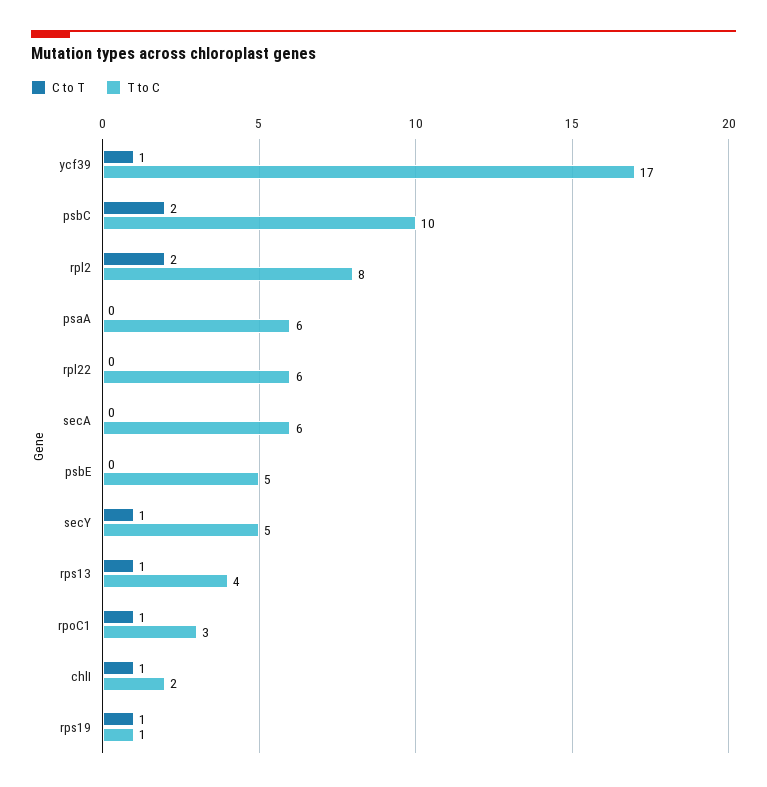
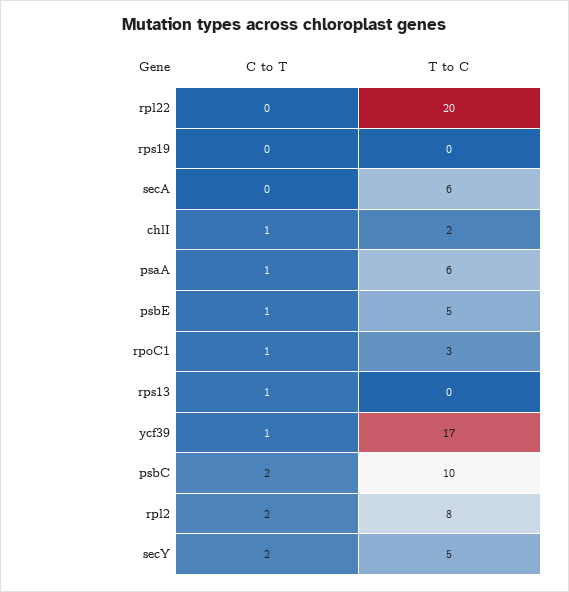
  {
    "C to T": {
      "ycf39": 1,
      "psbC": 2,
      "rpl2": 2,
-     "psaA": 0,
+     "psaA": 1,
      "rpl22": 0,
      "secA": 0,
-     "psbE": 0,
+     "psbE": 1,
-     "secY": 1,
+     "secY": 2,
      "rps13": 1,
      "rpoC1": 1,
      "chlI": 1,
-     "rps19": 1
+     "rps19": 0
    },
    "T to C": {
      "ycf39": 17,
      "psbC": 10,
      "rpl2": 8,
      "psaA": 6,
-     "rpl22": 6,
+     "rpl22": 20,
      "secA": 6,
      "psbE": 5,
      "secY": 5,
-     "rps13": 4,
+     "rps13": 0,
      "rpoC1": 3,
      "chlI": 2,
-     "rps19": 1
+     "rps19": 0
    }
  }

